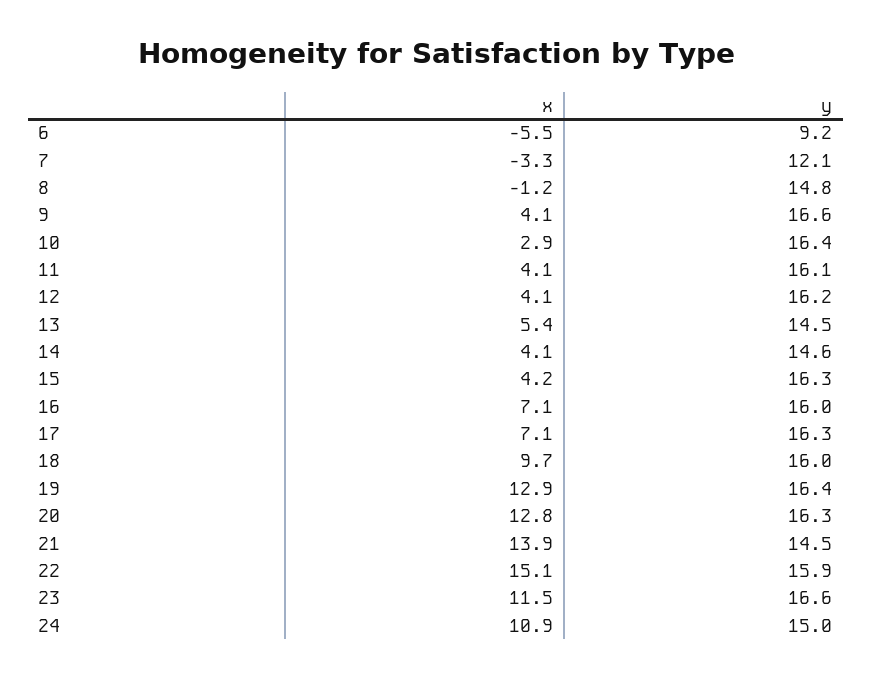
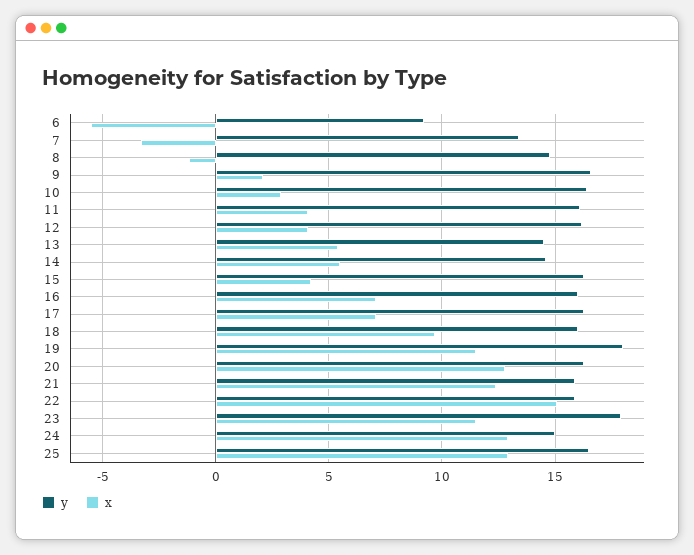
  {
    "x": {
      "6": -5.5,
      "7": -3.3,
      "8": -1.2,
-     "9": 4.1,
+     "9": 2,
      "10": 2.9,
      "11": 4.1,
      "12": 4.1,
      "13": 5.4,
-     "14": 4.1,
+     "14": 5.5,
      "15": 4.2,
      "16": 7.1,
      "17": 7.1,
      "18": 9.7,
-     "19": 12.9,
+     "19": 11.5,
      "20": 12.8,
-     "21": 13.9,
+     "21": 12.5,
      "22": 15.1,
      "23": 11.5,
-     "24": 10.9
+     "24": 13,
+     "25": 13
    },
    "y": {
      "6": 9.2,
-     "7": 12.1,
+     "7": 13.5,
      "8": 14.8,
      "9": 16.6,
      "10": 16.4,
      "11": 16.1,
      "12": 16.2,
      "13": 14.5,
      "14": 14.6,
      "15": 16.3,
      "16": 16,
      "17": 16.3,
      "18": 16,
-     "19": 16.4,
+     "19": 18,
      "20": 16.3,
-     "21": 14.5,
+     "21": 16,
      "22": 15.9,
-     "23": 16.6,
+     "23": 18,
-     "24": 15
+     "24": 15,
+     "25": 16.5
    }
  }

